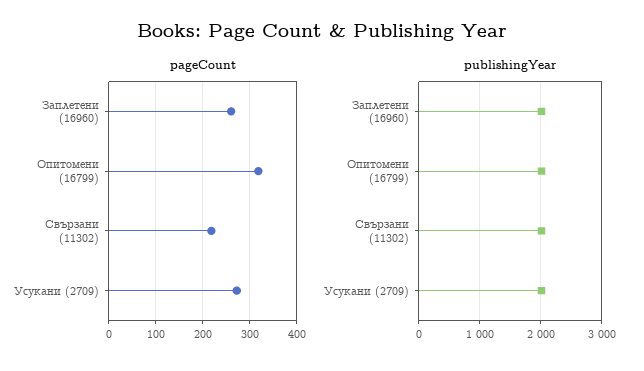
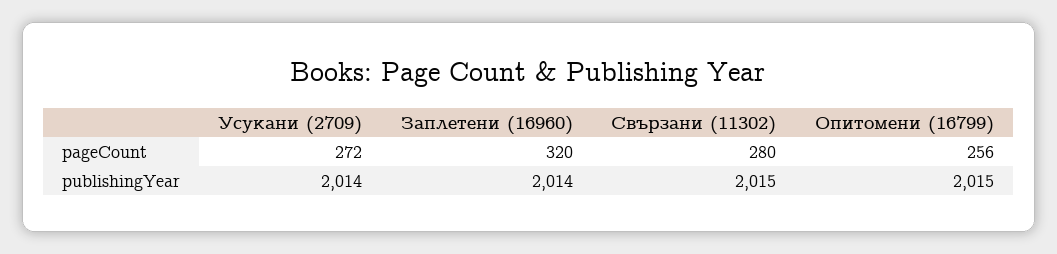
  {
    "pageCount": {
-     "Заплетени (16960)": 260,
+     "Заплетени (16960)": 320,
-     "Опитомени (16799)": 320,
+     "Опитомени (16799)": 256,
-     "Свързани (11302)": 220,
+     "Свързани (11302)": 280,
      "Усукани (2709)": 272
    },
    "publishingYear": {
      "Заплетени (16960)": 2014,
      "Опитомени (16799)": 2015,
      "Свързани (11302)": 2015,
      "Усукани (2709)": 2014
    }
  }

